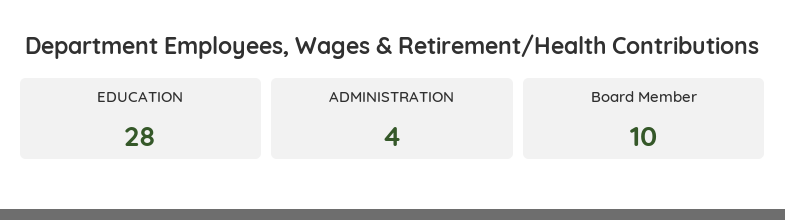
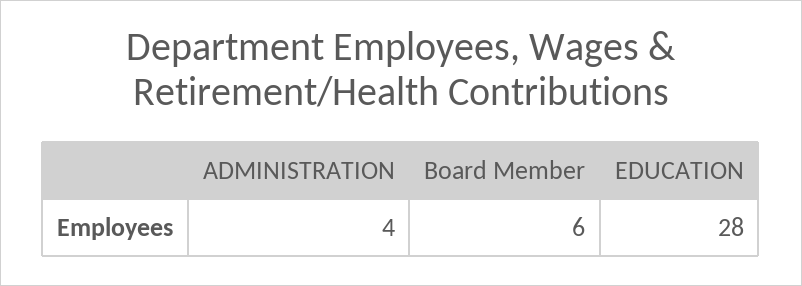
  {
    "EDUCATION": 28,
    "ADMINISTRATION": 4,
-   "Board Member": 10
+   "Board Member": 6
  }

